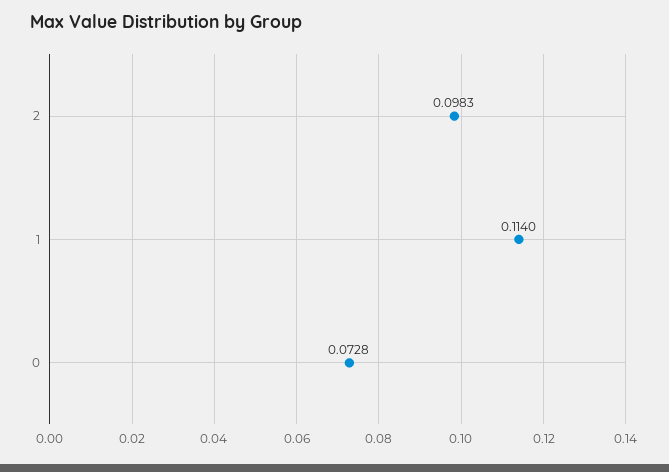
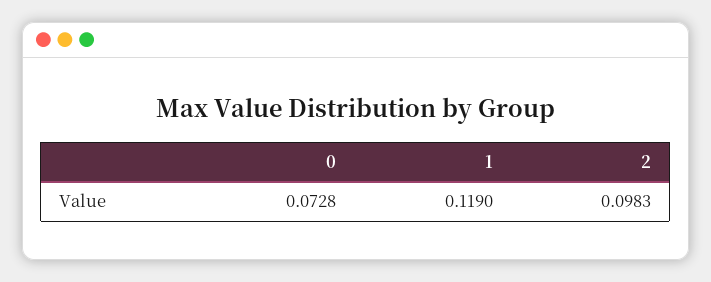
  {
    "2": 0.0983,
-   "1": 0.114,
+   "1": 0.119,
    "0": 0.0728
  }

